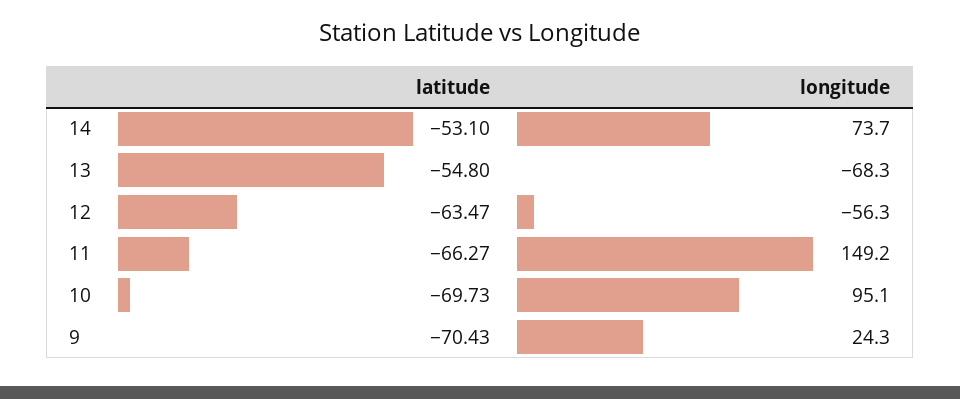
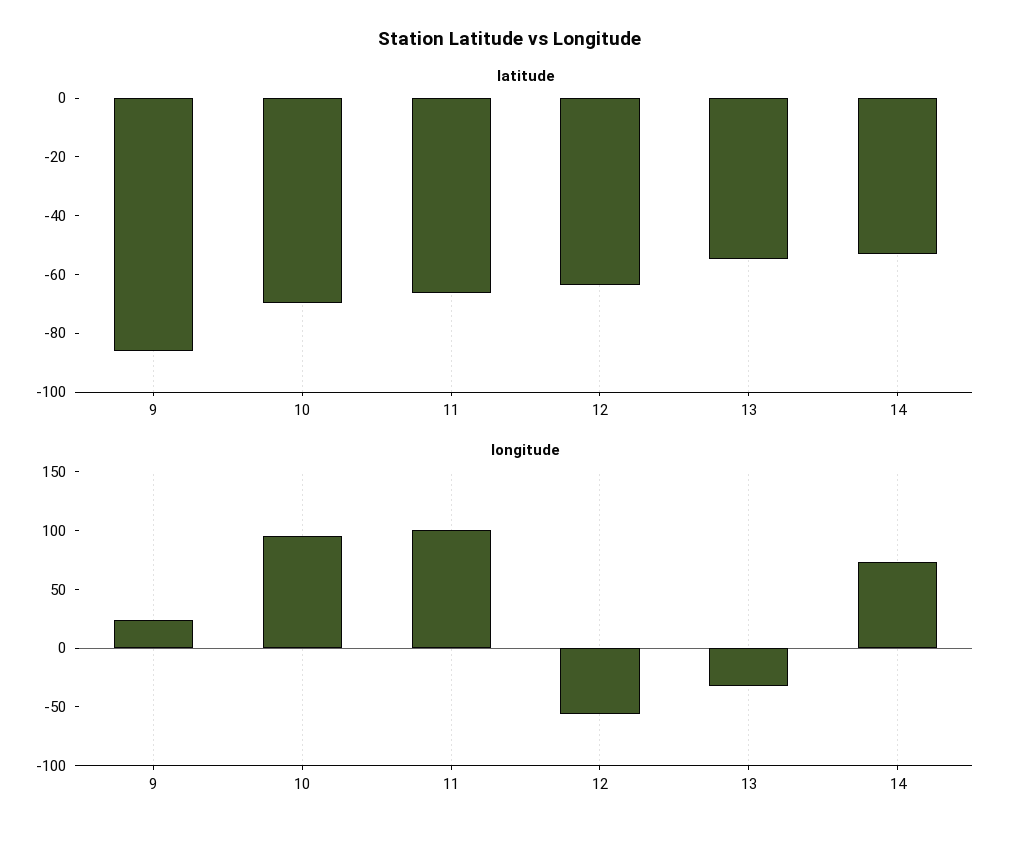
  {
    "latitude": {
      "14": -53.1,
      "13": -54.8,
      "12": -63.47,
      "11": -66.27,
      "10": -69.73,
-     "9": -70.43
+     "9": -85
    },
    "longitude": {
      "14": 73.7,
-     "13": -68.3,
+     "13": -30,
      "12": -56.3,
-     "11": 149.2,
+     "11": 100,
      "10": 95.1,
      "9": 24.3
    }
  }

